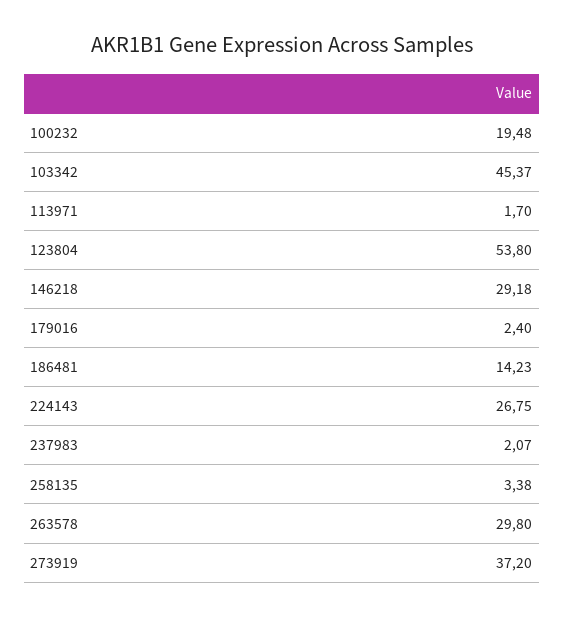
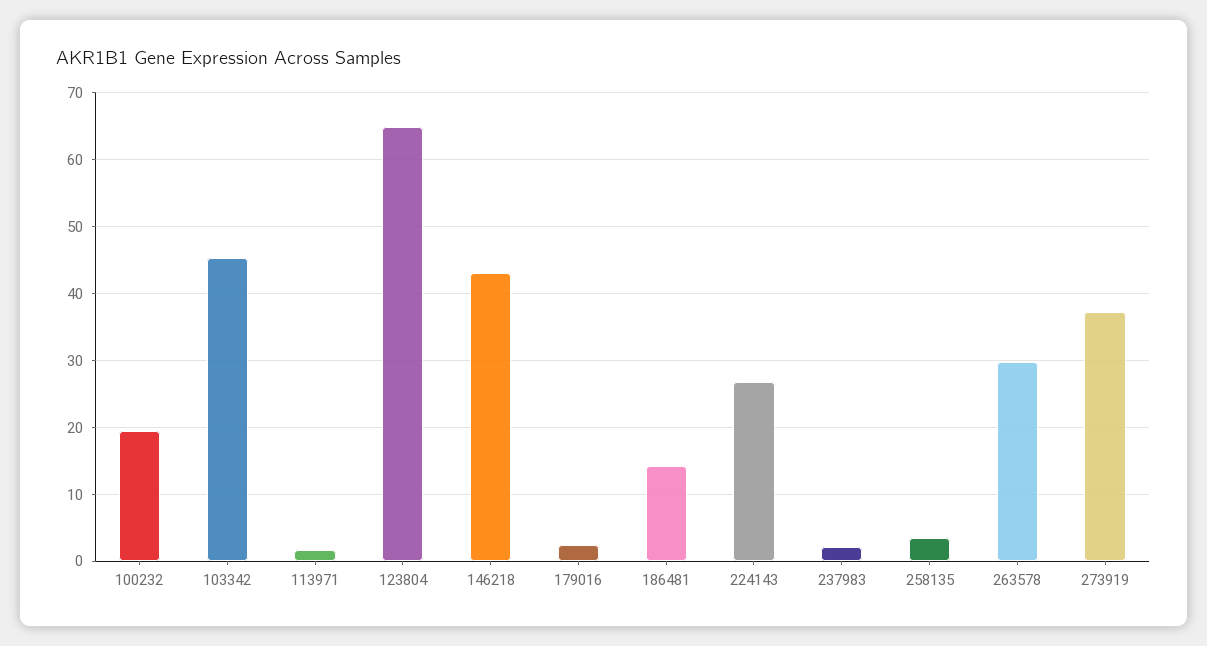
  {
    "100232": 19.48,
    "103342": 45.37,
    "113971": 1.7,
-   "123804": 53.8,
+   "123804": 65,
-   "146218": 29.18,
+   "146218": 43,
    "179016": 2.4,
    "186481": 14.23,
    "224143": 26.75,
    "237983": 2.07,
    "258135": 3.38,
    "263578": 29.8,
    "273919": 37.2
  }

